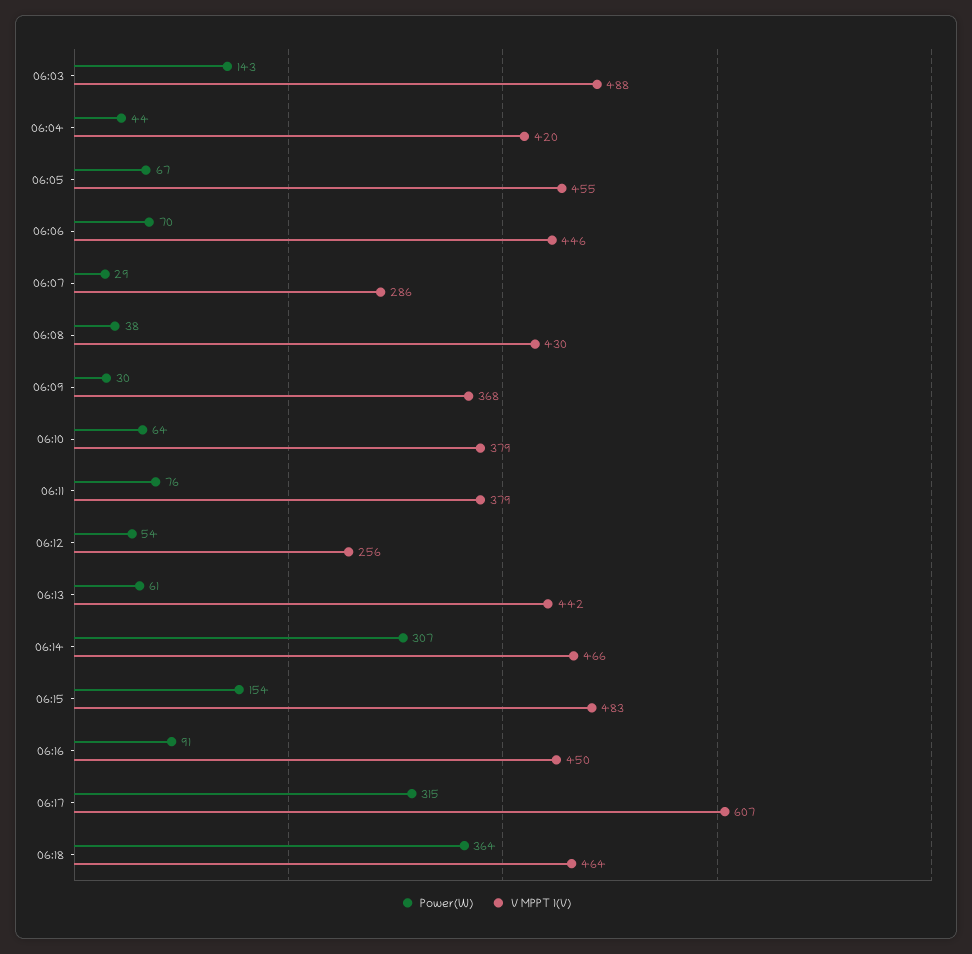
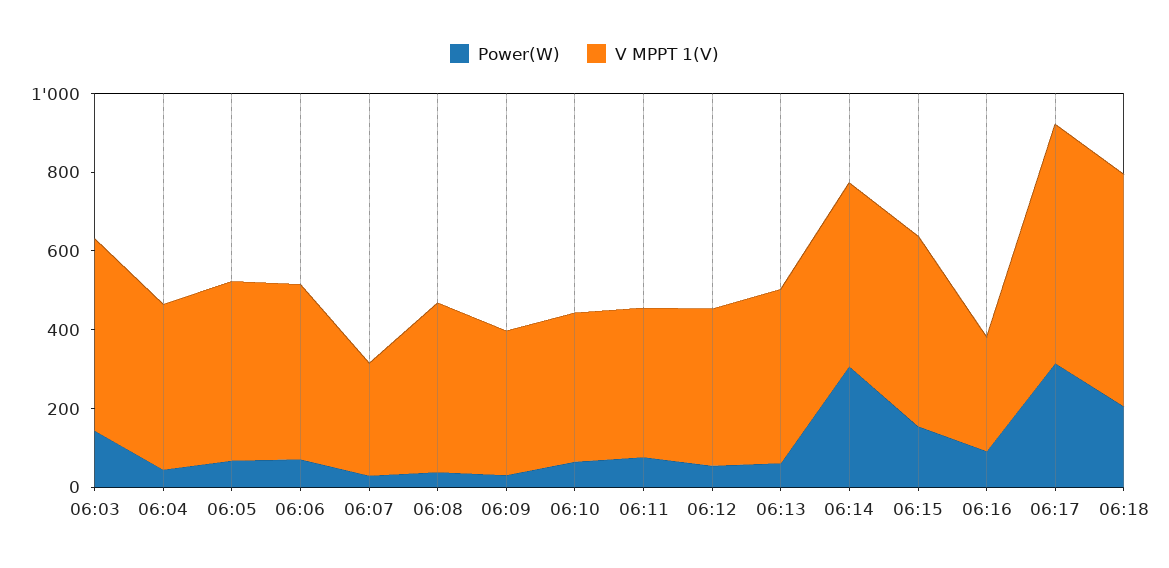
  {
    "Power(W)": {
      "06:03": 143,
      "06:04": 44,
      "06:05": 67,
      "06:06": 70,
      "06:07": 29,
      "06:08": 38,
      "06:09": 30,
      "06:10": 64,
      "06:11": 76,
      "06:12": 54,
      "06:13": 61,
      "06:14": 307,
      "06:15": 154,
      "06:16": 91,
      "06:17": 315,
-     "06:18": 364
+     "06:18": 200
    },
    "V MPPT 1(V)": {
      "06:03": 488,
      "06:04": 420,
      "06:05": 455,
      "06:06": 446,
      "06:07": 286,
      "06:08": 430,
      "06:09": 368,
      "06:10": 379,
      "06:11": 379,
-     "06:12": 256,
+     "06:12": 400,
      "06:13": 442,
      "06:14": 466,
      "06:15": 483,
-     "06:16": 450,
+     "06:16": 300,
      "06:17": 607,
-     "06:18": 464
+     "06:18": 600
    }
  }

